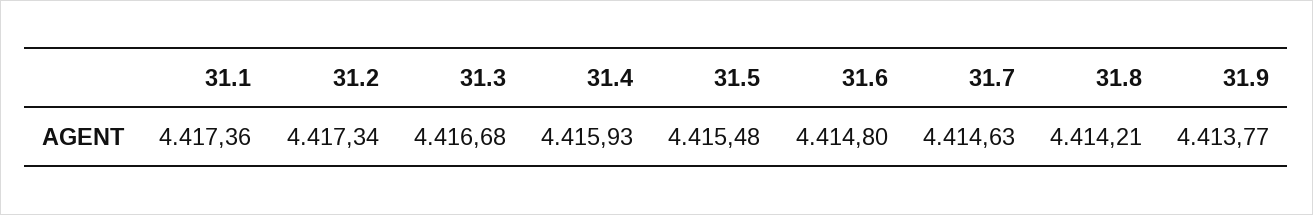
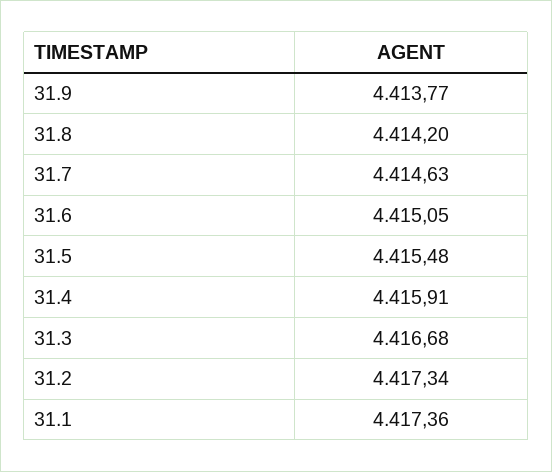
  {
    "31.1": 4417.36,
    "31.2": 4417.34,
    "31.3": 4416.68,
-   "31.4": 4415.93,
+   "31.4": 4415.91,
    "31.5": 4415.48,
-   "31.6": 4414.8,
+   "31.6": 4415.05,
    "31.7": 4414.63,
-   "31.8": 4414.21,
+   "31.8": 4414.2,
    "31.9": 4413.77
  }

